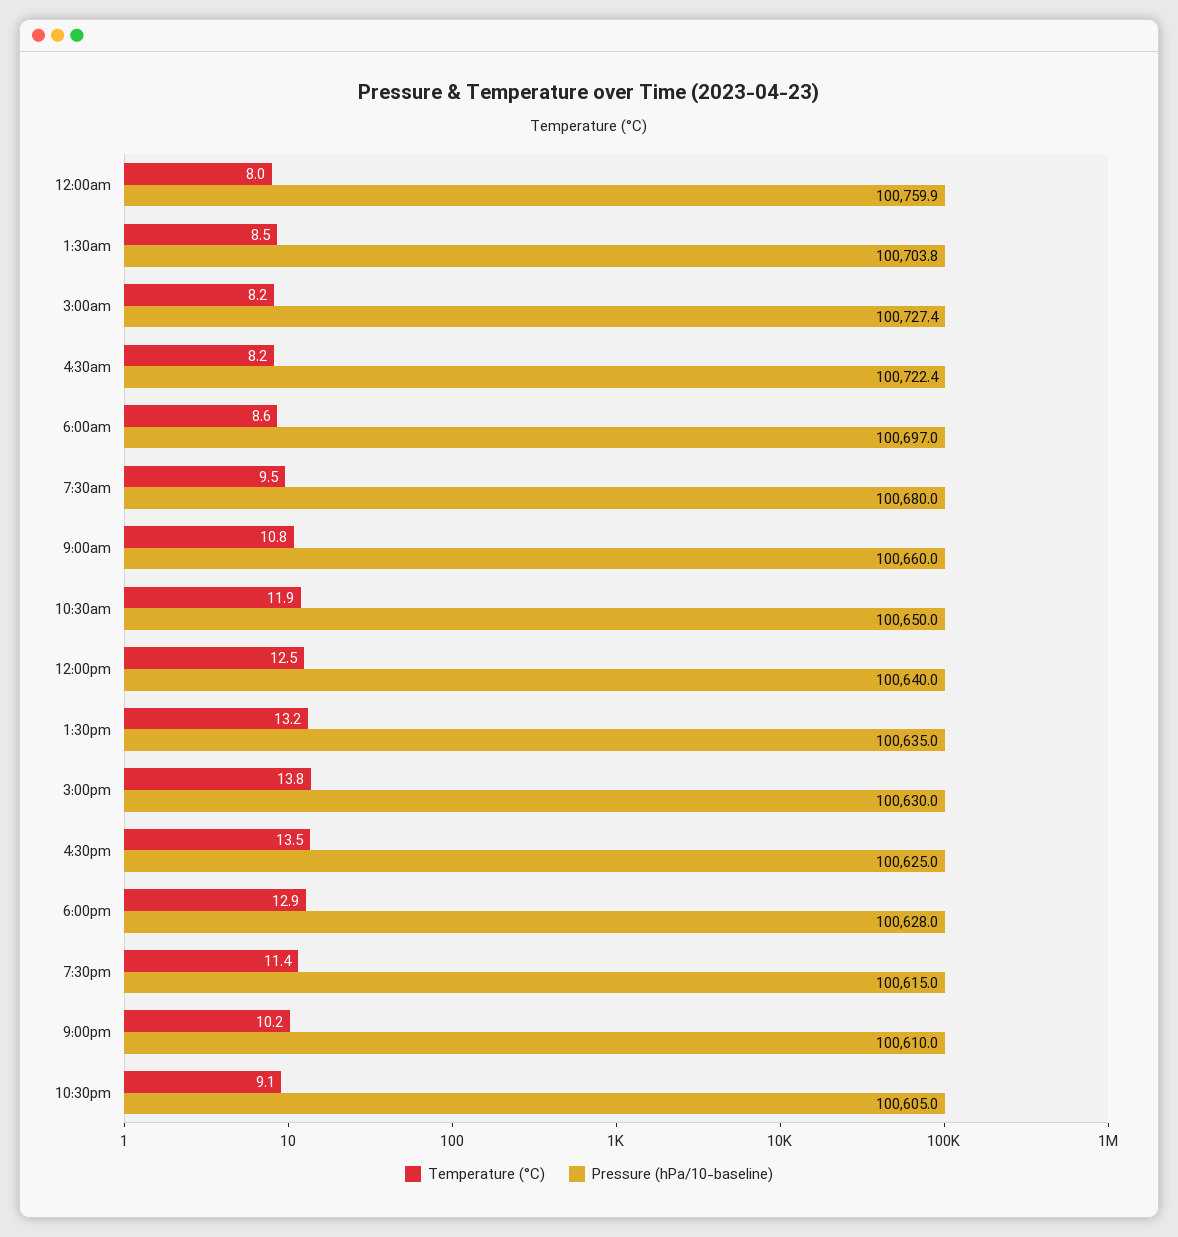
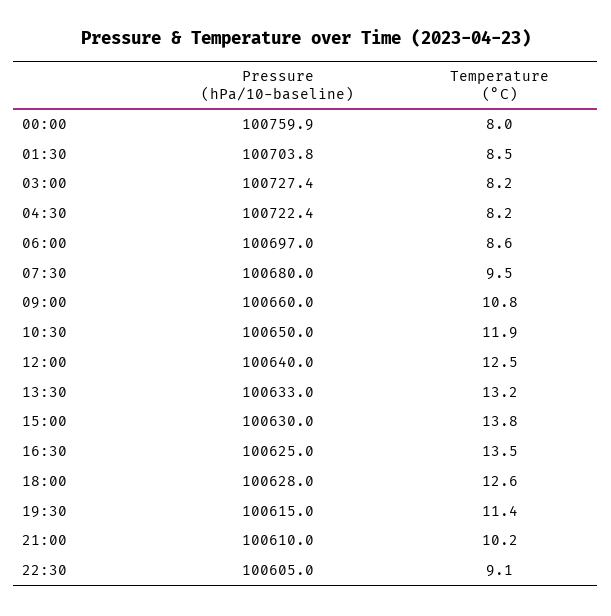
  {
    "Temperature (°C)": {
      "12:00am": 8,
      "1:30am": 8.5,
      "3:00am": 8.2,
      "4:30am": 8.2,
      "6:00am": 8.6,
      "7:30am": 9.5,
      "9:00am": 10.8,
      "10:30am": 11.9,
      "12:00pm": 12.5,
      "1:30pm": 13.2,
      "3:00pm": 13.8,
      "4:30pm": 13.5,
-     "6:00pm": 12.9,
+     "6:00pm": 12.6,
      "7:30pm": 11.4,
      "9:00pm": 10.2,
      "10:30pm": 9.1
    },
    "Pressure (hPa/10-baseline)": {
      "12:00am": 100759.9,
      "1:30am": 100703.8,
      "3:00am": 100727.4,
      "4:30am": 100722.4,
      "6:00am": 100697,
      "7:30am": 100680,
      "9:00am": 100660,
      "10:30am": 100650,
      "12:00pm": 100640,
-     "1:30pm": 100635,
+     "1:30pm": 100633,
      "3:00pm": 100630,
      "4:30pm": 100625,
      "6:00pm": 100628,
      "7:30pm": 100615,
      "9:00pm": 100610,
      "10:30pm": 100605
    }
  }

